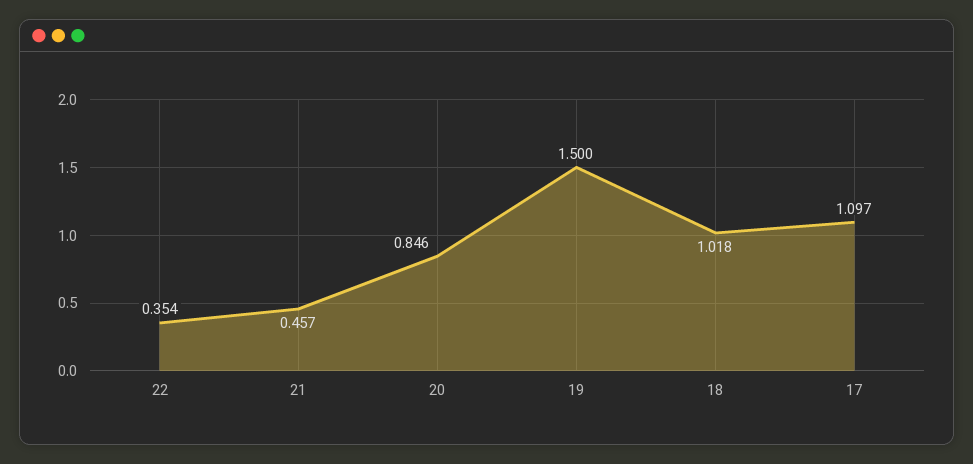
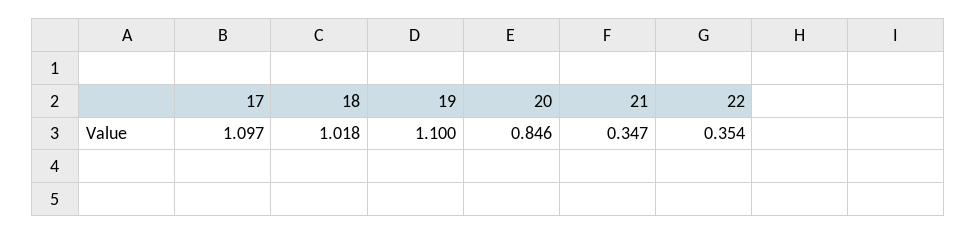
  {
    "22": 0.354,
-   "21": 0.457,
+   "21": 0.347,
    "20": 0.846,
-   "19": 1.5,
+   "19": 1.1,
    "18": 1.018,
    "17": 1.097
  }

